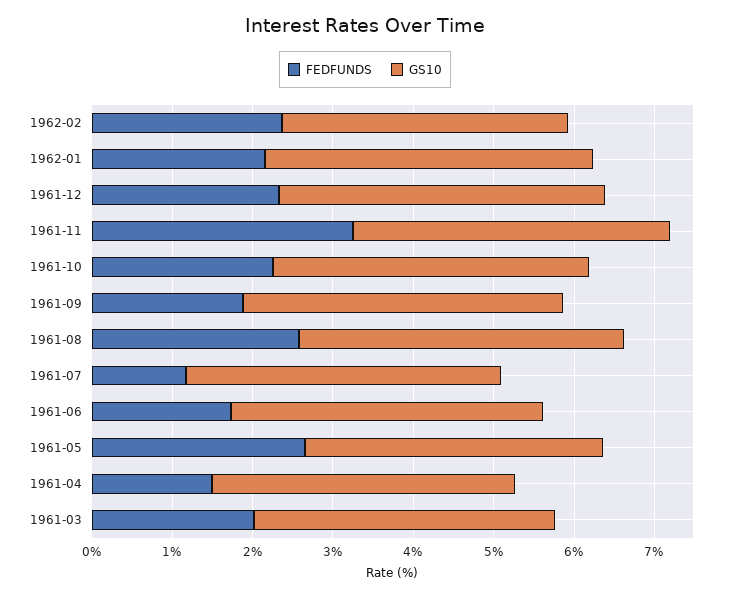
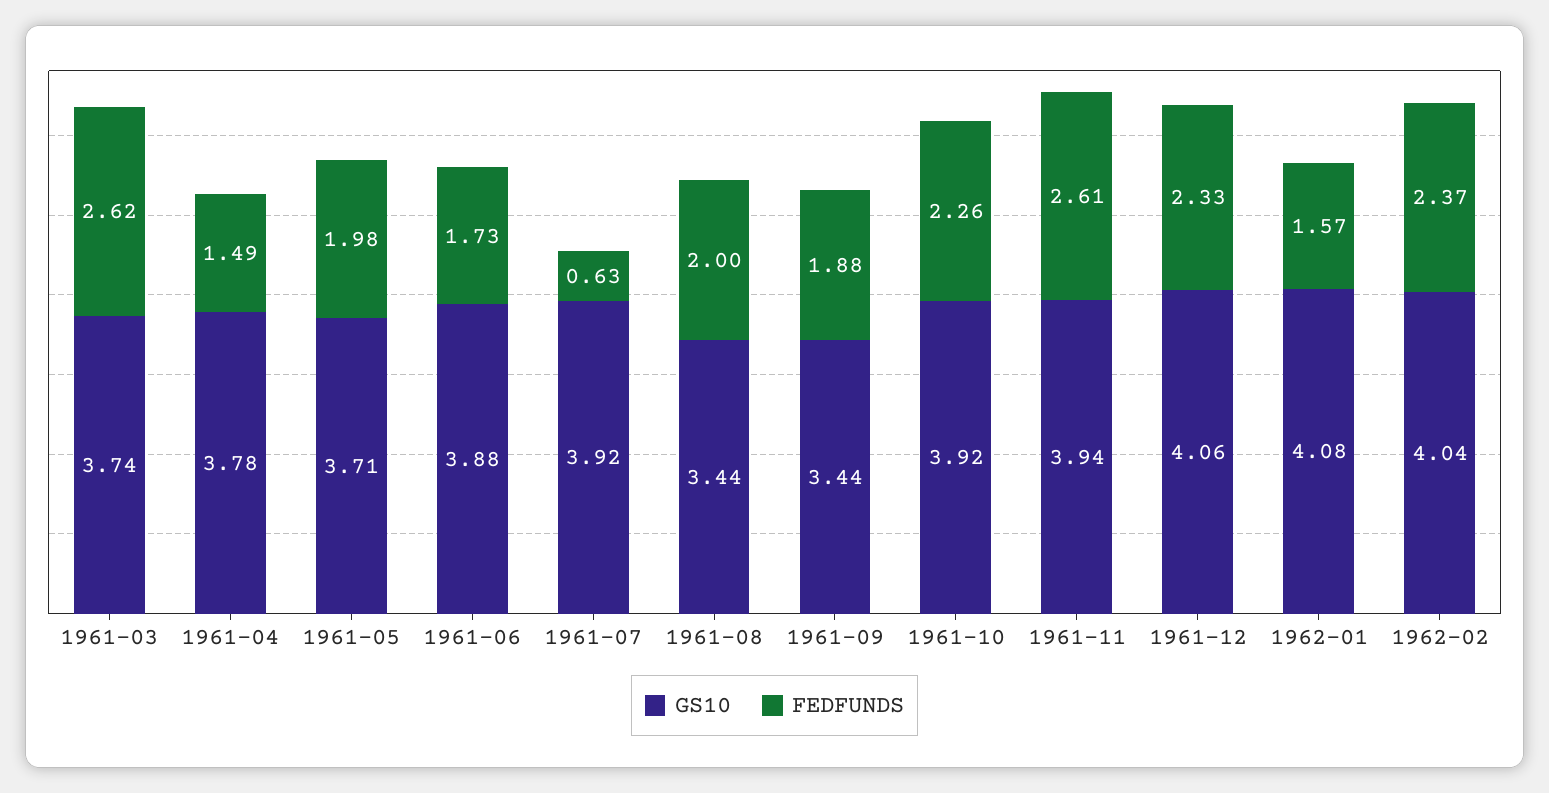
  {
    "FEDFUNDS": {
      "1962-02": 2.37,
-     "1962-01": 2.2,
+     "1962-01": 1.57,
      "1961-12": 2.33,
-     "1961-11": 3.2,
+     "1961-11": 2.61,
      "1961-10": 2.26,
      "1961-09": 1.88,
-     "1961-08": 2.6,
+     "1961-08": 2,
-     "1961-07": 1.2,
+     "1961-07": 0.63,
      "1961-06": 1.73,
-     "1961-05": 2.6,
+     "1961-05": 1.98,
      "1961-04": 1.49,
-     "1961-03": 2
+     "1961-03": 2.62
    },
    "GS10": {
-     "1962-02": 3.6,
+     "1962-02": 4.04,
      "1962-01": 4.08,
      "1961-12": 4.06,
      "1961-11": 3.94,
      "1961-10": 3.92,
-     "1961-09": 4,
+     "1961-09": 3.44,
-     "1961-08": 4,
+     "1961-08": 3.44,
      "1961-07": 3.92,
      "1961-06": 3.88,
      "1961-05": 3.71,
      "1961-04": 3.78,
      "1961-03": 3.74
    }
  }

